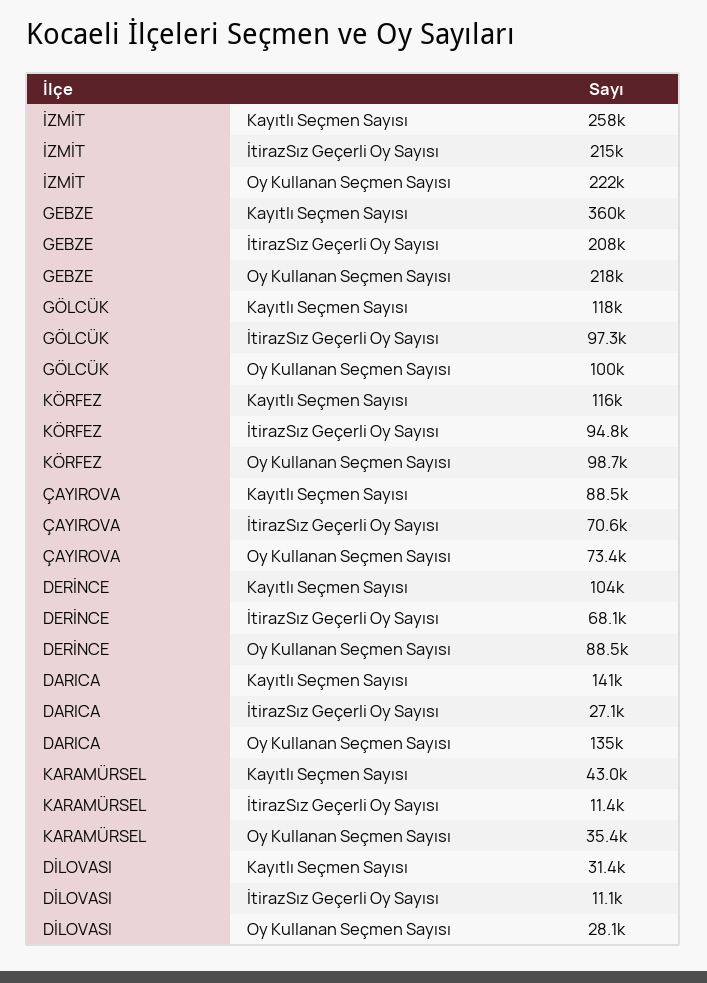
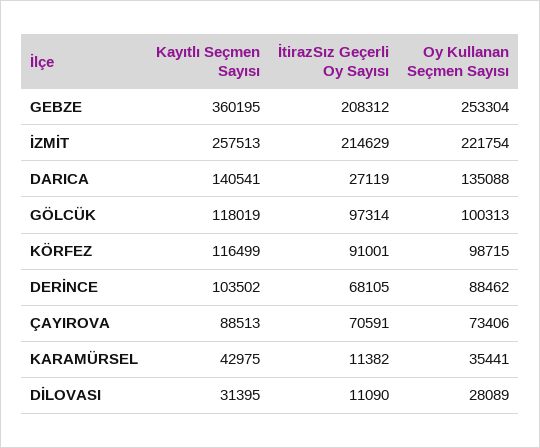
  {
    "İZMİT": {
      "Kayıtlı Seçmen Sayısı": 257513,
      "İtirazSız Geçerli Oy Sayısı": 214629,
      "Oy Kullanan Seçmen Sayısı": 221754
    },
    "GEBZE": {
      "Kayıtlı Seçmen Sayısı": 360195,
      "İtirazSız Geçerli Oy Sayısı": 208312,
-     "Oy Kullanan Seçmen Sayısı": 218000
+     "Oy Kullanan Seçmen Sayısı": 253304
    },
    "GÖLCÜK": {
      "Kayıtlı Seçmen Sayısı": 118019,
      "İtirazSız Geçerli Oy Sayısı": 97314,
      "Oy Kullanan Seçmen Sayısı": 100313
    },
    "KÖRFEZ": {
      "Kayıtlı Seçmen Sayısı": 116499,
-     "İtirazSız Geçerli Oy Sayısı": 94800,
+     "İtirazSız Geçerli Oy Sayısı": 91001,
      "Oy Kullanan Seçmen Sayısı": 98715
    },
    "ÇAYIROVA": {
      "Kayıtlı Seçmen Sayısı": 88513,
      "İtirazSız Geçerli Oy Sayısı": 70591,
      "Oy Kullanan Seçmen Sayısı": 73406
    },
    "DERİNCE": {
      "Kayıtlı Seçmen Sayısı": 103502,
      "İtirazSız Geçerli Oy Sayısı": 68105,
      "Oy Kullanan Seçmen Sayısı": 88462
    },
    "DARICA": {
      "Kayıtlı Seçmen Sayısı": 140541,
      "İtirazSız Geçerli Oy Sayısı": 27119,
      "Oy Kullanan Seçmen Sayısı": 135088
    },
    "KARAMÜRSEL": {
      "Kayıtlı Seçmen Sayısı": 42975,
      "İtirazSız Geçerli Oy Sayısı": 11382,
      "Oy Kullanan Seçmen Sayısı": 35441
    },
    "DİLOVASI": {
      "Kayıtlı Seçmen Sayısı": 31395,
      "İtirazSız Geçerli Oy Sayısı": 11090,
      "Oy Kullanan Seçmen Sayısı": 28089
    }
  }

